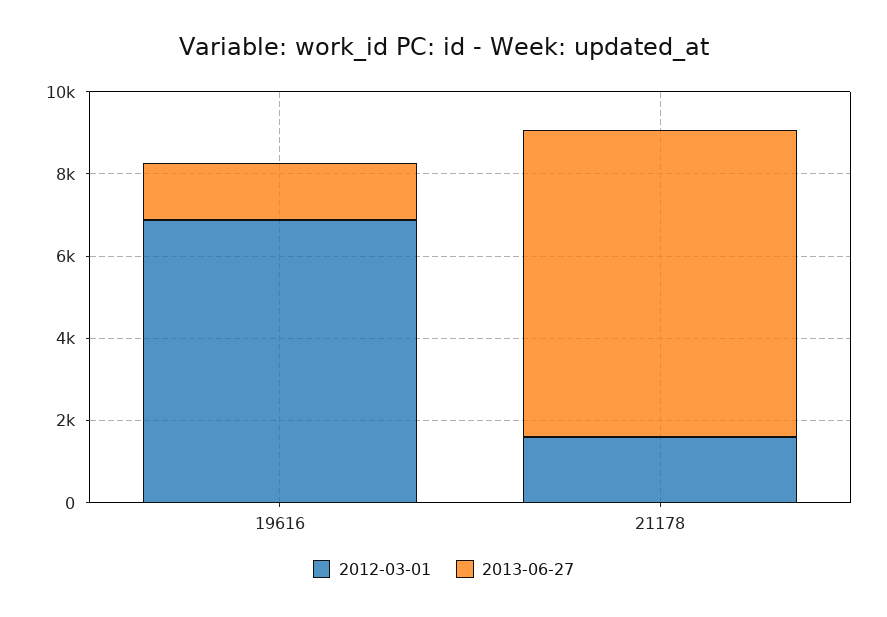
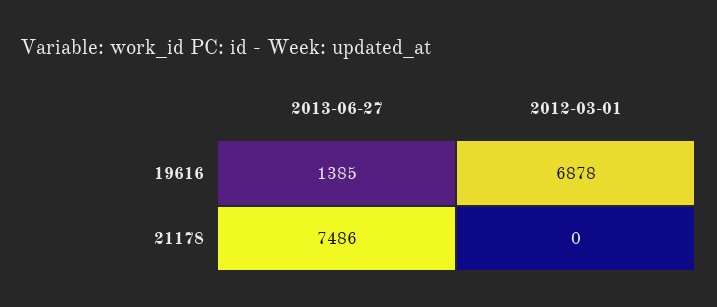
  {
    "2012-03-01": {
      "19616": 6878,
-     "21178": 1500
+     "21178": 0
    },
    "2013-06-27": {
      "19616": 1385,
      "21178": 7486
    }
  }

